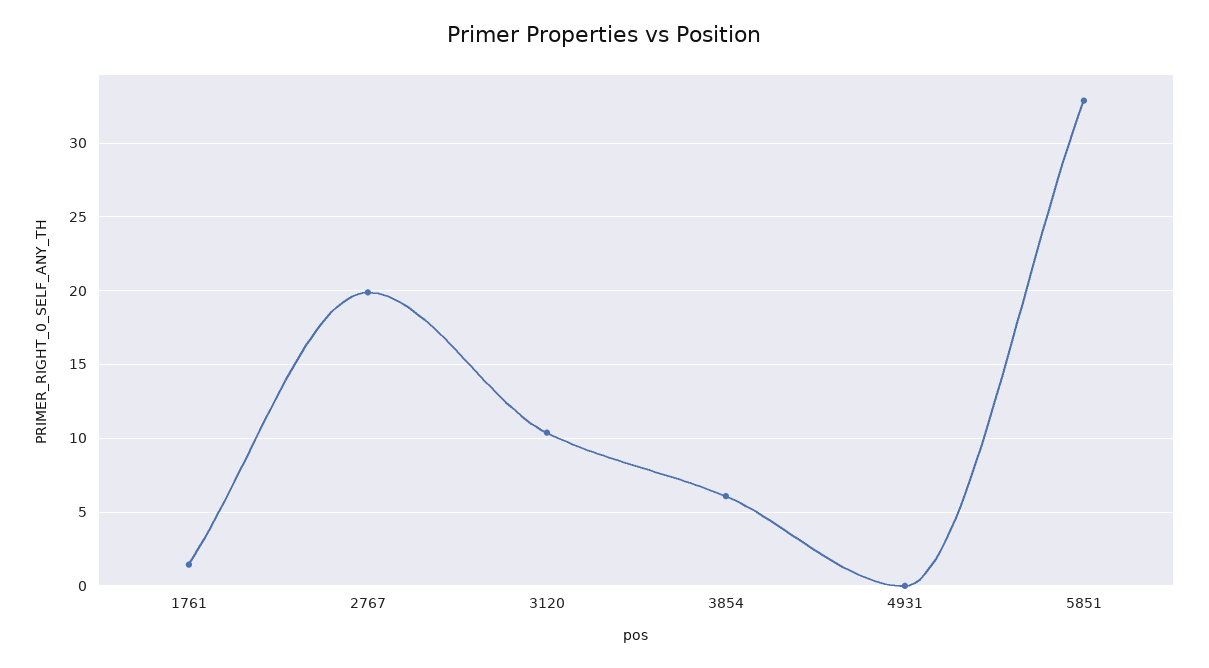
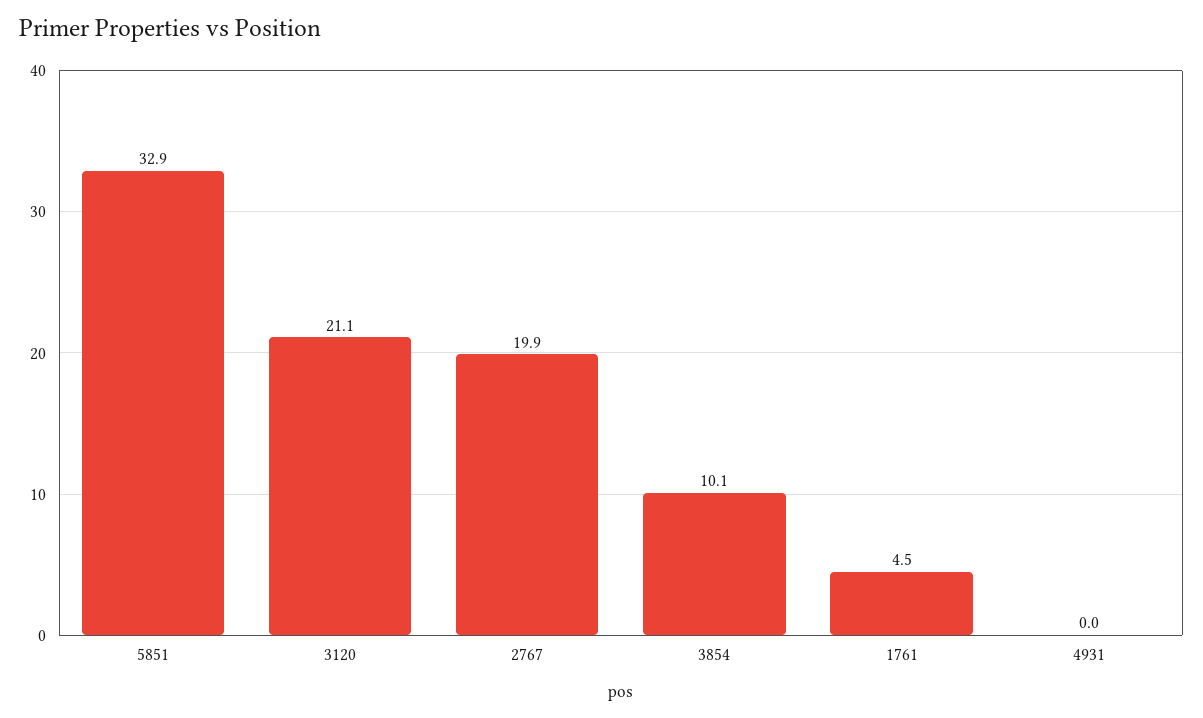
  {
-   "1761": 1.5,
+   "1761": 4.5,
    "2767": 19.9,
-   "3120": 10.5,
+   "3120": 21.1,
-   "3854": 6,
+   "3854": 10.1,
    "4931": 0,
    "5851": 32.9
  }

